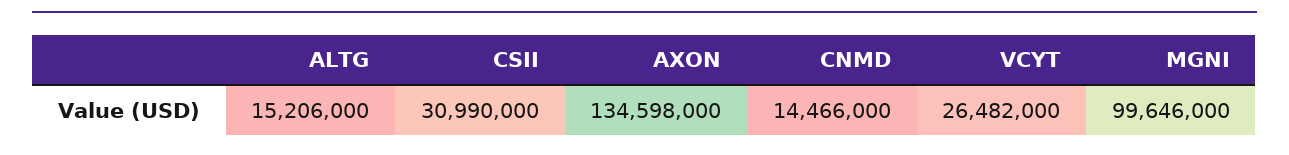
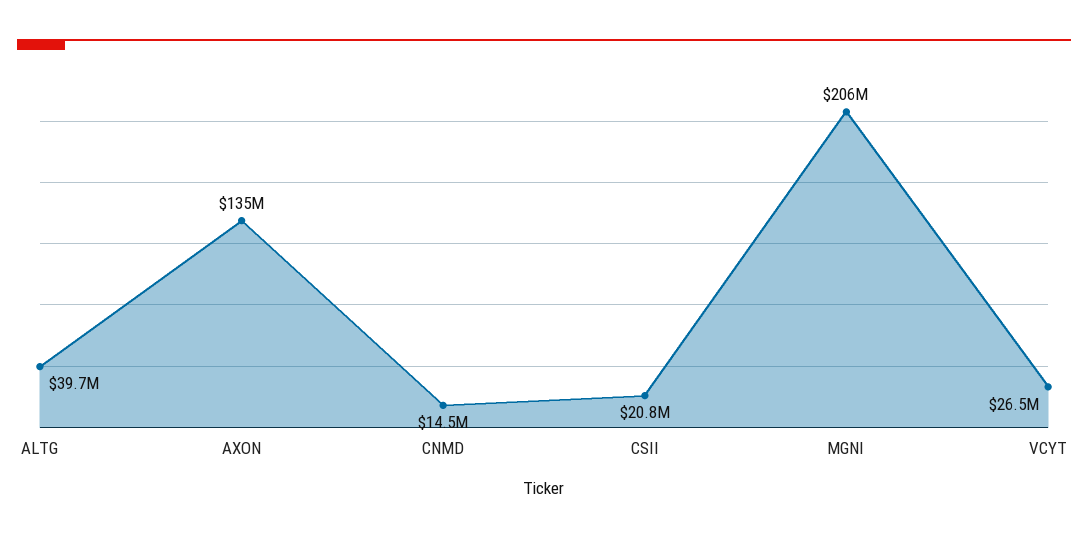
  {
-   "ALTG": 15206000,
+   "ALTG": 39700000,
-   "CSII": 30990000,
+   "CSII": 20800000,
    "AXON": 134598000,
    "CNMD": 14466000,
    "VCYT": 26482000,
-   "MGNI": 99646000
+   "MGNI": 206000000
  }

